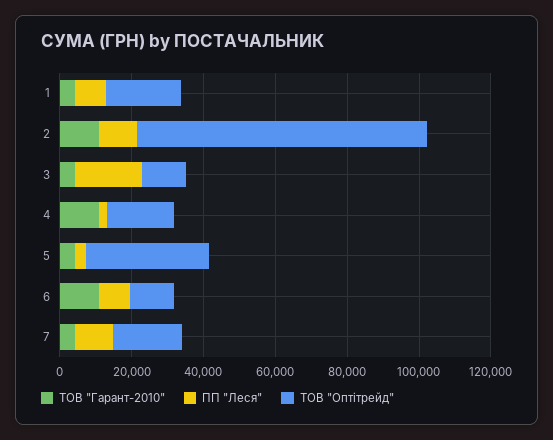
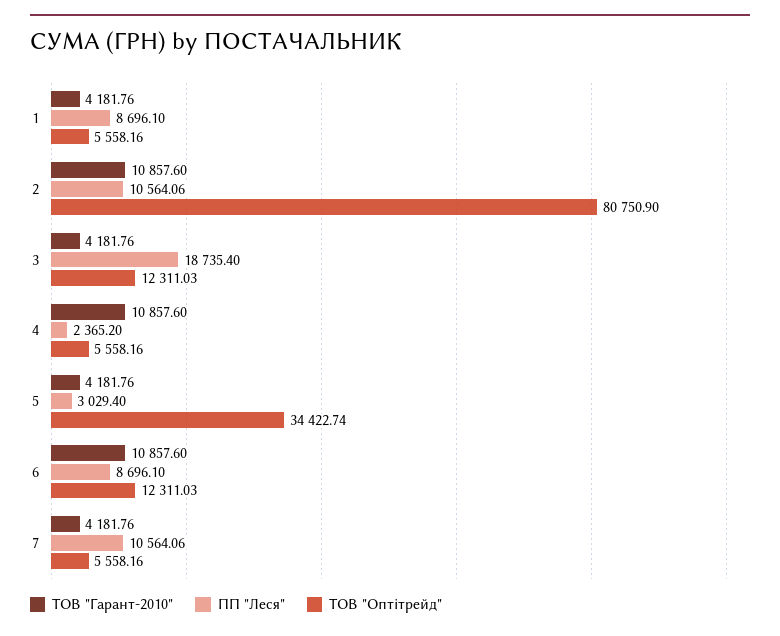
  {
    "ТОВ \"Гарант-2010\"": {
      "1": 4181.76,
      "2": 10857.6,
      "3": 4181.76,
      "4": 10857.6,
      "5": 4181.76,
      "6": 10857.6,
      "7": 4181.76
    },
    "ПП \"Леся\"": {
      "1": 8696.1,
      "2": 10564.06,
      "3": 18735.4,
      "4": 2365.2,
      "5": 3029.4,
      "6": 8696.1,
      "7": 10564.06
    },
    "ТОВ \"Оптітрейд\"": {
-     "1": 20000,
+     "1": 5558.16,
      "2": 80750.9,
      "3": 12311.03,
-     "4": 20000,
+     "4": 5558.16,
      "5": 34422.74,
      "6": 12311.03,
-     "7": 20000
+     "7": 5558.16
    }
  }

